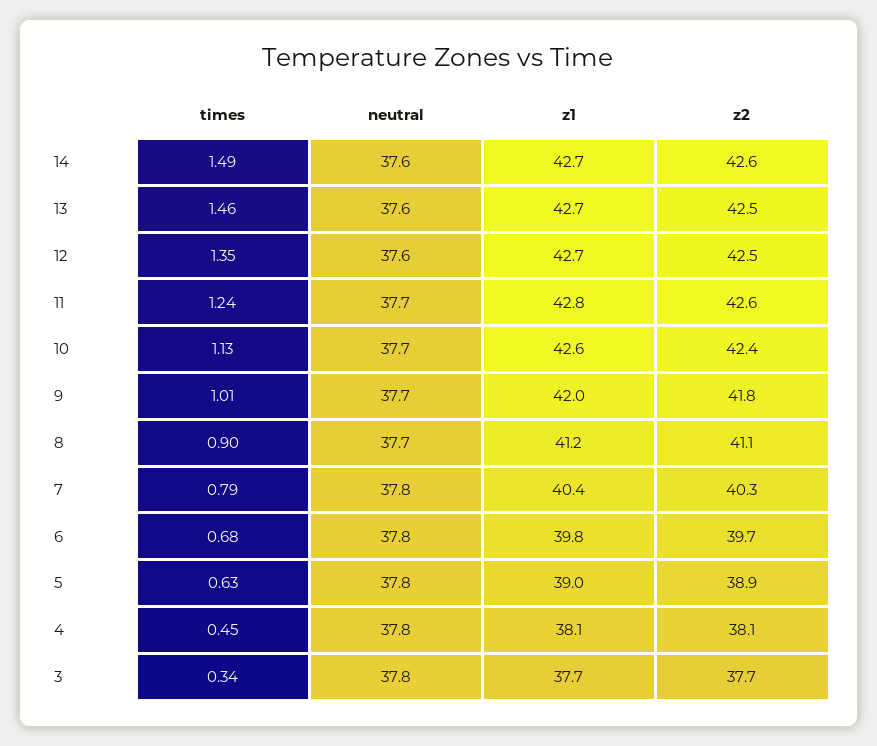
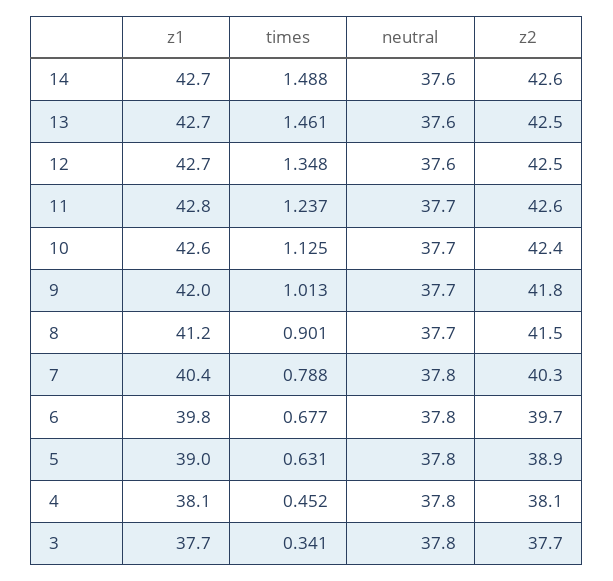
  {
    "times": {
      "14": 1.488,
      "13": 1.461,
      "12": 1.348,
      "11": 1.237,
      "10": 1.125,
      "9": 1.013,
      "8": 0.901,
      "7": 0.788,
      "6": 0.677,
      "5": 0.631,
      "4": 0.452,
      "3": 0.341
    },
    "neutral": {
      "14": 37.6,
      "13": 37.6,
      "12": 37.6,
      "11": 37.7,
      "10": 37.7,
      "9": 37.7,
      "8": 37.7,
      "7": 37.8,
      "6": 37.8,
      "5": 37.8,
      "4": 37.8,
      "3": 37.8
    },
    "z1": {
      "14": 42.7,
      "13": 42.7,
      "12": 42.7,
      "11": 42.8,
      "10": 42.6,
      "9": 42,
      "8": 41.2,
      "7": 40.4,
      "6": 39.8,
      "5": 39,
      "4": 38.1,
      "3": 37.7
    },
    "z2": {
      "14": 42.6,
      "13": 42.5,
      "12": 42.5,
      "11": 42.6,
      "10": 42.4,
      "9": 41.8,
-     "8": 41.1,
+     "8": 41.5,
      "7": 40.3,
      "6": 39.7,
      "5": 38.9,
      "4": 38.1,
      "3": 37.7
    }
  }

